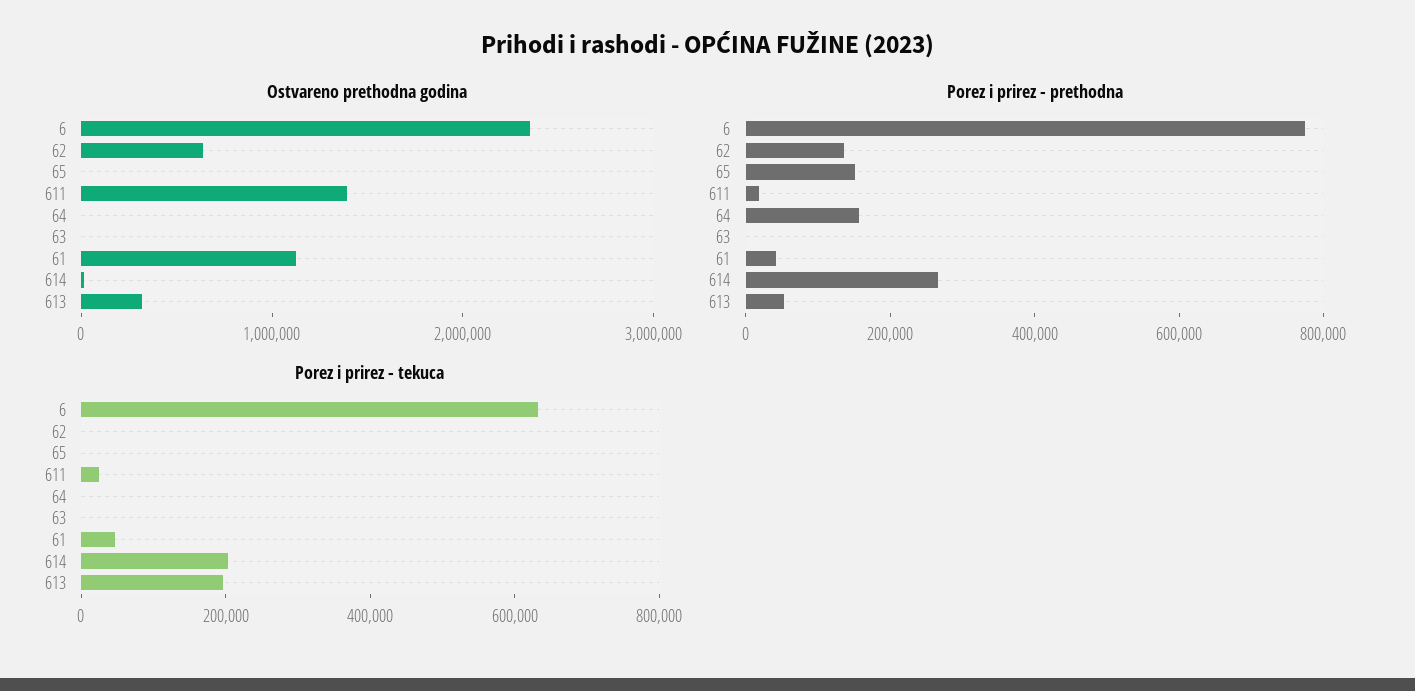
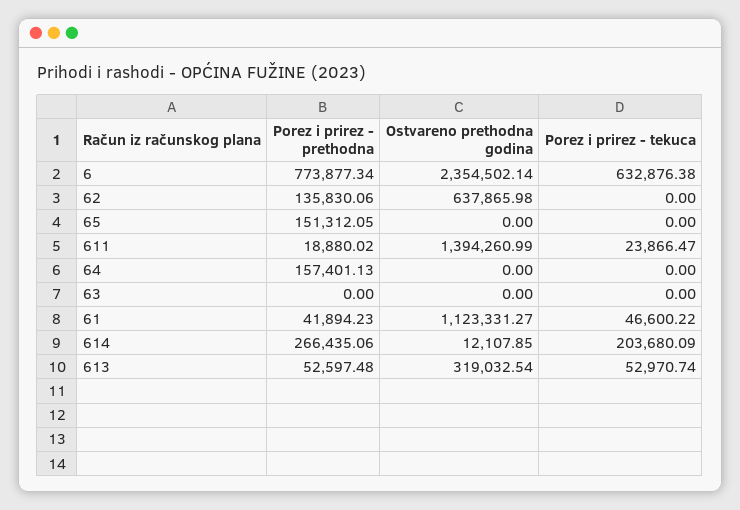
  {
    "Ostvareno prethodna godina": {
      "6": 2354502.14,
      "62": 637865.98,
      "65": 0,
      "611": 1394260.99,
      "64": 0,
      "63": 0,
      "61": 1123331.27,
      "614": 12107.85,
      "613": 319032.54
    },
    "Porez i prirez - prethodna": {
      "6": 773877.34,
      "62": 135830.06,
      "65": 151312.05,
      "611": 18880.02,
      "64": 157401.13,
      "63": 0,
      "61": 41894.23,
      "614": 266435.06,
      "613": 52597.48
    },
    "Porez i prirez - tekuca": {
      "6": 632876.38,
      "62": 0,
      "65": 0,
      "611": 23866.47,
      "64": 0,
      "63": 0,
      "61": 46600.22,
      "614": 203680.09,
-     "613": 200000
+     "613": 52970.74
    }
  }

